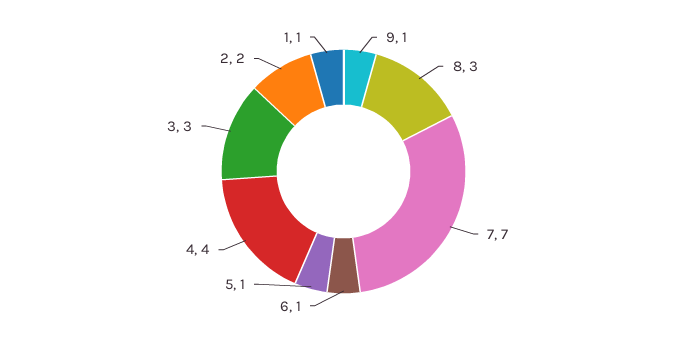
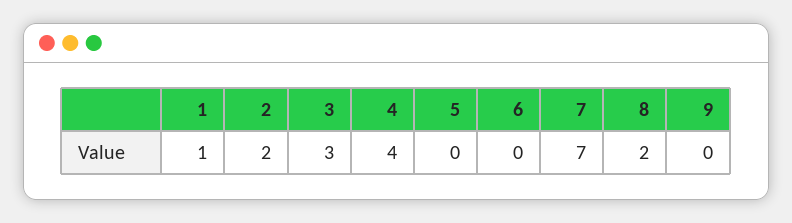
  {
-   "9": 1,
+   "9": 0,
-   "8": 3,
+   "8": 2,
    "7": 7,
-   "6": 1,
+   "6": 0,
-   "5": 1,
+   "5": 0,
    "4": 4,
    "3": 3,
    "2": 2,
    "1": 1
  }

